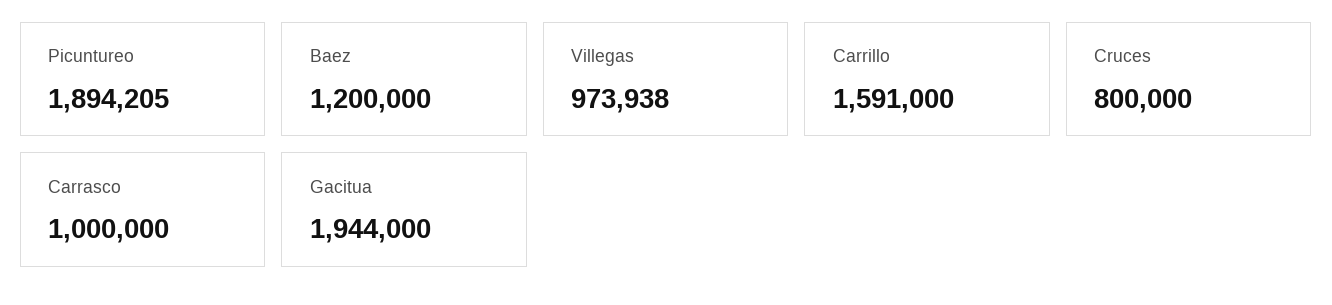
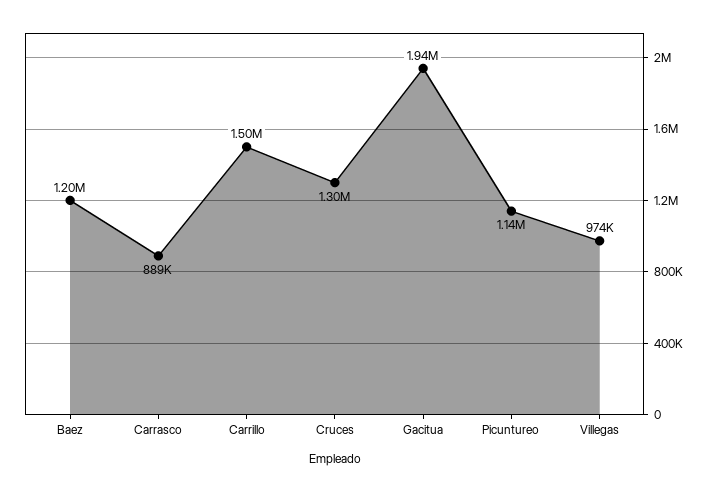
  {
-   "Picuntureo": 1894205,
+   "Picuntureo": 1140000,
    "Baez": 1200000,
    "Villegas": 973938,
-   "Carrillo": 1591000,
+   "Carrillo": 1500000,
-   "Cruces": 800000,
+   "Cruces": 1300000,
-   "Carrasco": 1000000,
+   "Carrasco": 889000,
    "Gacitua": 1944000
  }

